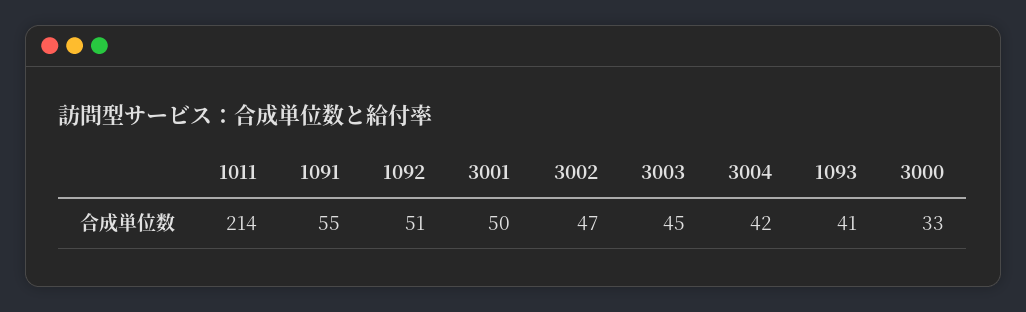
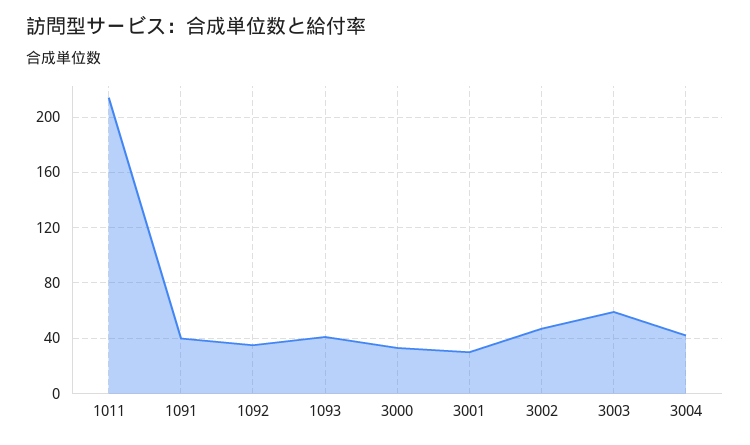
  {
    "1011": 214,
-   "1091": 55,
+   "1091": 40,
-   "1092": 51,
+   "1092": 35,
-   "3001": 50,
+   "3001": 30,
    "3002": 47,
-   "3003": 45,
+   "3003": 60,
    "3004": 42,
    "1093": 41,
    "3000": 33
  }

